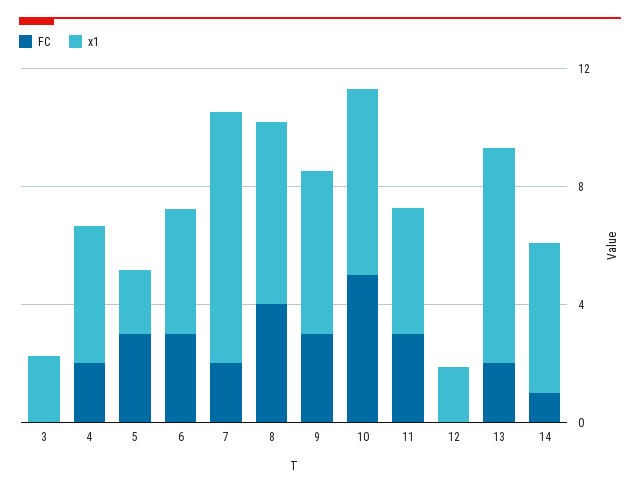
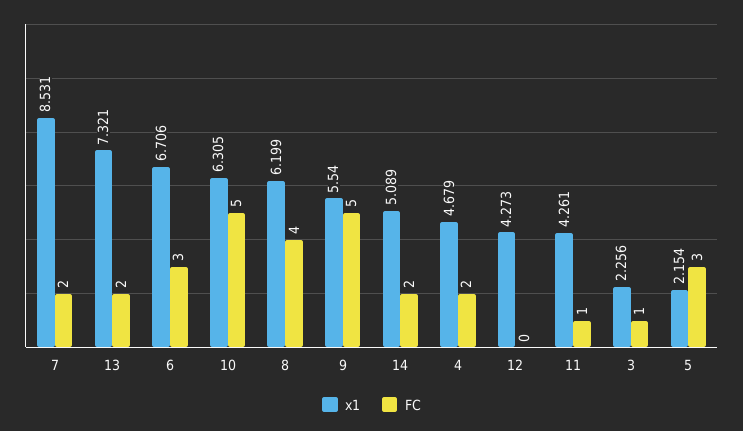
  {
    "FC": {
-     "3": 0,
+     "3": 1,
      "4": 2,
      "5": 3,
      "6": 3,
      "7": 2,
      "8": 4,
-     "9": 3,
+     "9": 5,
      "10": 5,
-     "11": 3,
+     "11": 1,
      "12": 0,
      "13": 2,
-     "14": 1
+     "14": 2
    },
    "x1": {
      "3": 2.256,
      "4": 4.679,
      "5": 2.154,
-     "6": 4,
+     "6": 6.706,
      "7": 8.531,
      "8": 6.199,
      "9": 5.54,
      "10": 6.305,
      "11": 4.261,
-     "12": 2,
+     "12": 4.273,
      "13": 7.321,
      "14": 5.089
    }
  }

